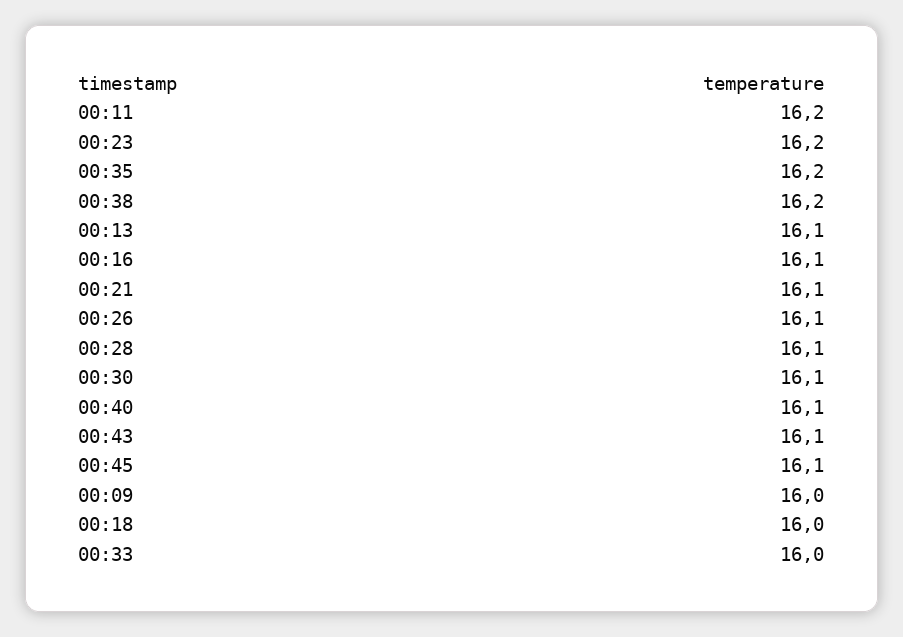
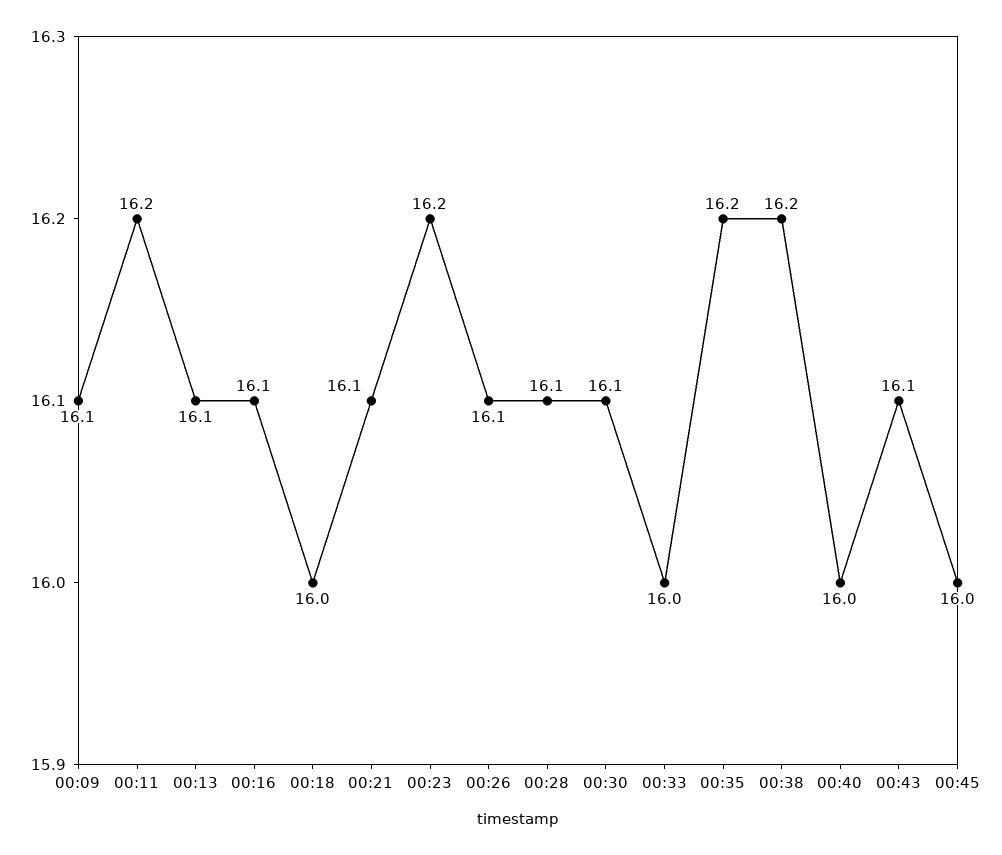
  {
    "00:11": 16.2,
    "00:23": 16.2,
    "00:35": 16.2,
    "00:38": 16.2,
    "00:13": 16.1,
    "00:16": 16.1,
    "00:21": 16.1,
    "00:26": 16.1,
    "00:28": 16.1,
    "00:30": 16.1,
-   "00:40": 16.1,
+   "00:40": 16,
    "00:43": 16.1,
-   "00:45": 16.1,
+   "00:45": 16,
-   "00:09": 16,
+   "00:09": 16.1,
    "00:18": 16,
    "00:33": 16
  }

